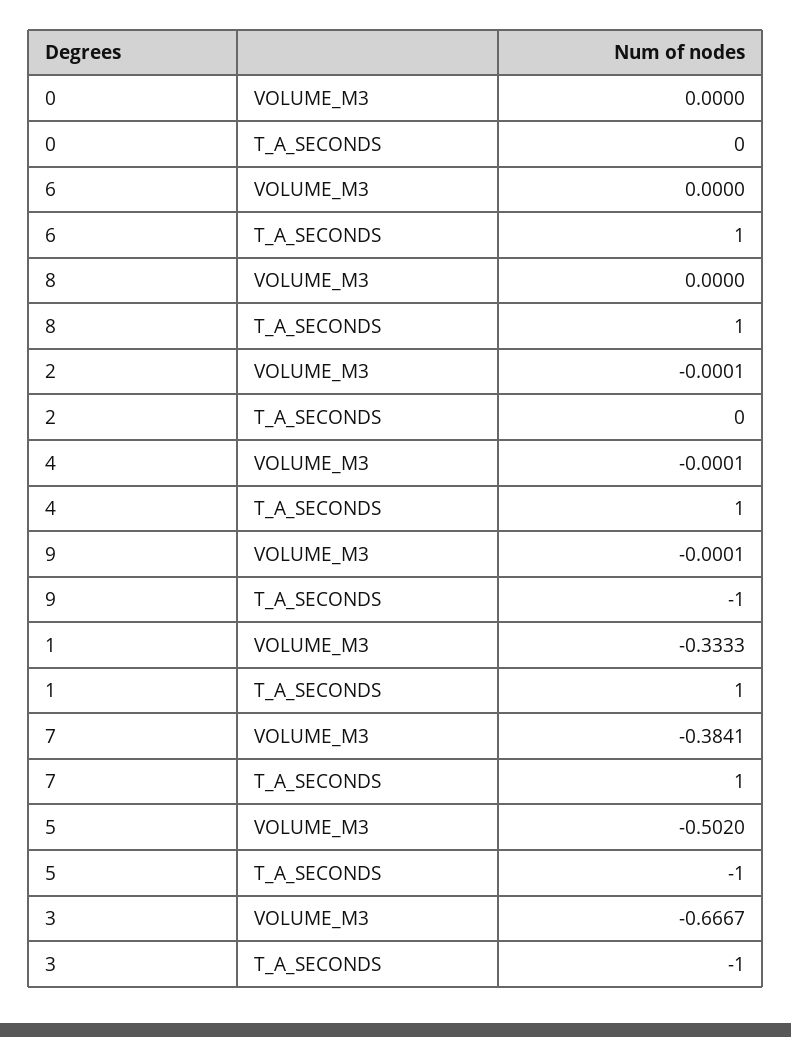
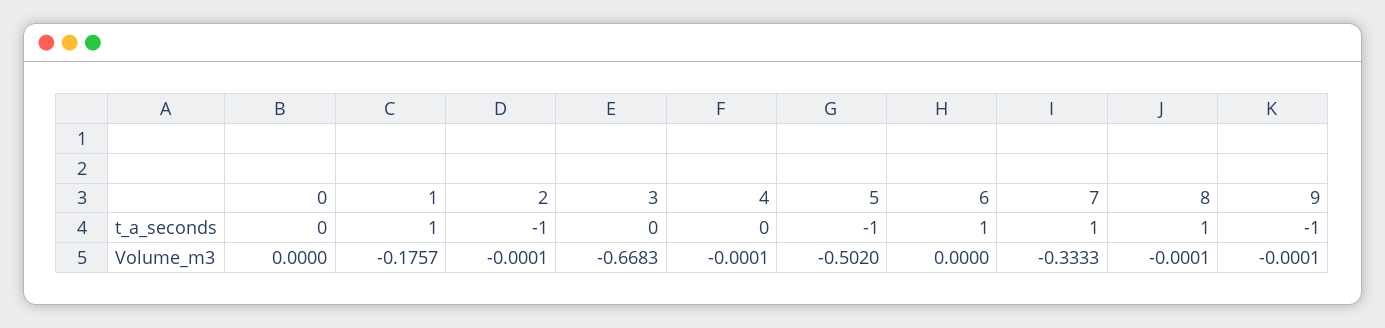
  {
    "0": {
      "VOLUME_M3": 0,
      "T_A_SECONDS": 0
    },
    "6": {
      "VOLUME_M3": 0,
      "T_A_SECONDS": 1
    },
    "8": {
-     "VOLUME_M3": 0,
+     "VOLUME_M3": -0.0001,
      "T_A_SECONDS": 1
    },
    "2": {
      "VOLUME_M3": -0.0001,
-     "T_A_SECONDS": 0
+     "T_A_SECONDS": -1
    },
    "4": {
      "VOLUME_M3": -0.0001,
-     "T_A_SECONDS": 1
+     "T_A_SECONDS": 0
    },
    "9": {
      "VOLUME_M3": -0.0001,
      "T_A_SECONDS": -1
    },
    "1": {
-     "VOLUME_M3": -0.3333,
+     "VOLUME_M3": -0.1757,
      "T_A_SECONDS": 1
    },
    "7": {
-     "VOLUME_M3": -0.3841,
+     "VOLUME_M3": -0.3333,
      "T_A_SECONDS": 1
    },
    "5": {
      "VOLUME_M3": -0.502,
      "T_A_SECONDS": -1
    },
    "3": {
-     "VOLUME_M3": -0.6667,
+     "VOLUME_M3": -0.6683,
-     "T_A_SECONDS": -1
+     "T_A_SECONDS": 0
    }
  }

